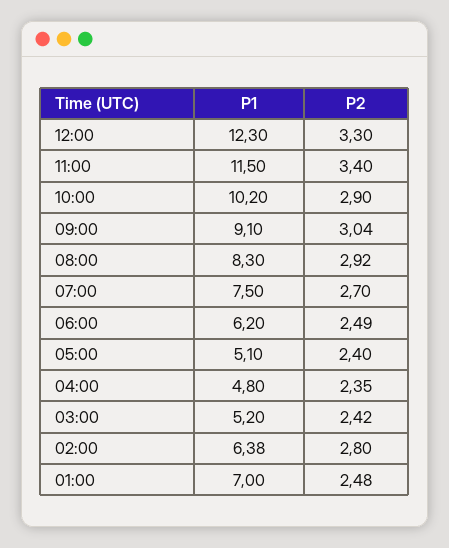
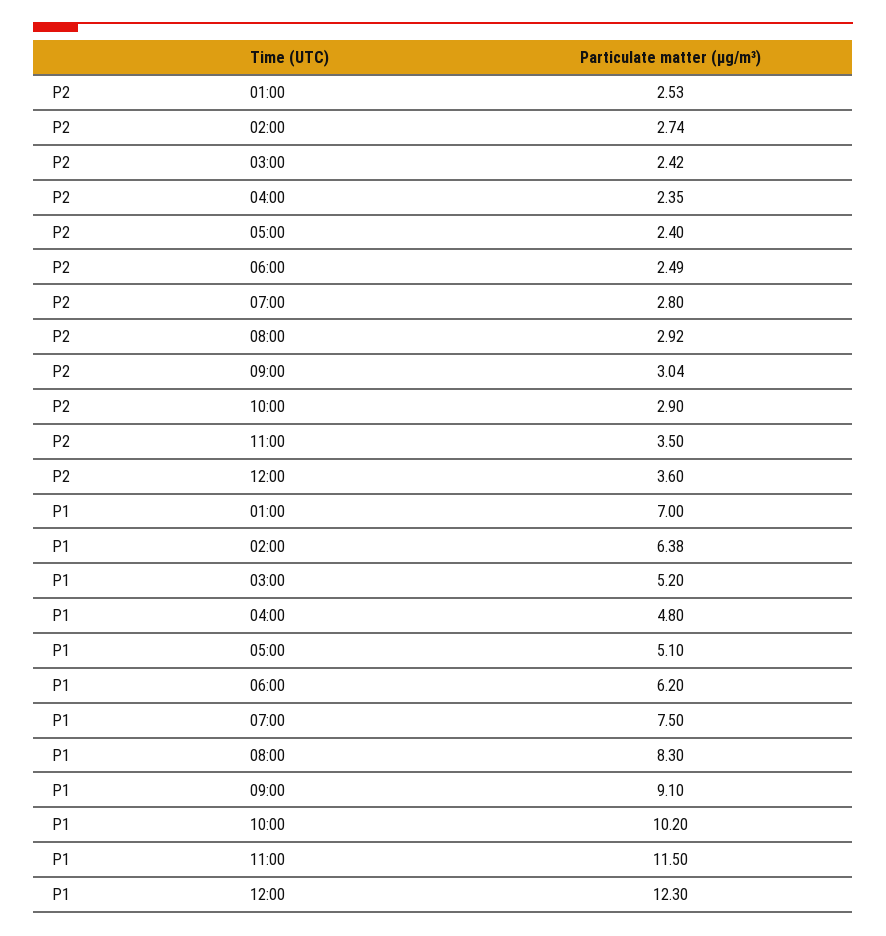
  {
    "P1": {
      "12:00": 12.3,
      "11:00": 11.5,
      "10:00": 10.2,
      "09:00": 9.1,
      "08:00": 8.3,
      "07:00": 7.5,
      "06:00": 6.2,
      "05:00": 5.1,
      "04:00": 4.8,
      "03:00": 5.2,
      "02:00": 6.38,
      "01:00": 7
    },
    "P2": {
-     "12:00": 3.3,
+     "12:00": 3.6,
-     "11:00": 3.4,
+     "11:00": 3.5,
      "10:00": 2.9,
      "09:00": 3.04,
      "08:00": 2.92,
-     "07:00": 2.7,
+     "07:00": 2.8,
      "06:00": 2.49,
      "05:00": 2.4,
      "04:00": 2.35,
      "03:00": 2.42,
-     "02:00": 2.8,
+     "02:00": 2.74,
-     "01:00": 2.48
+     "01:00": 2.53
    }
  }

